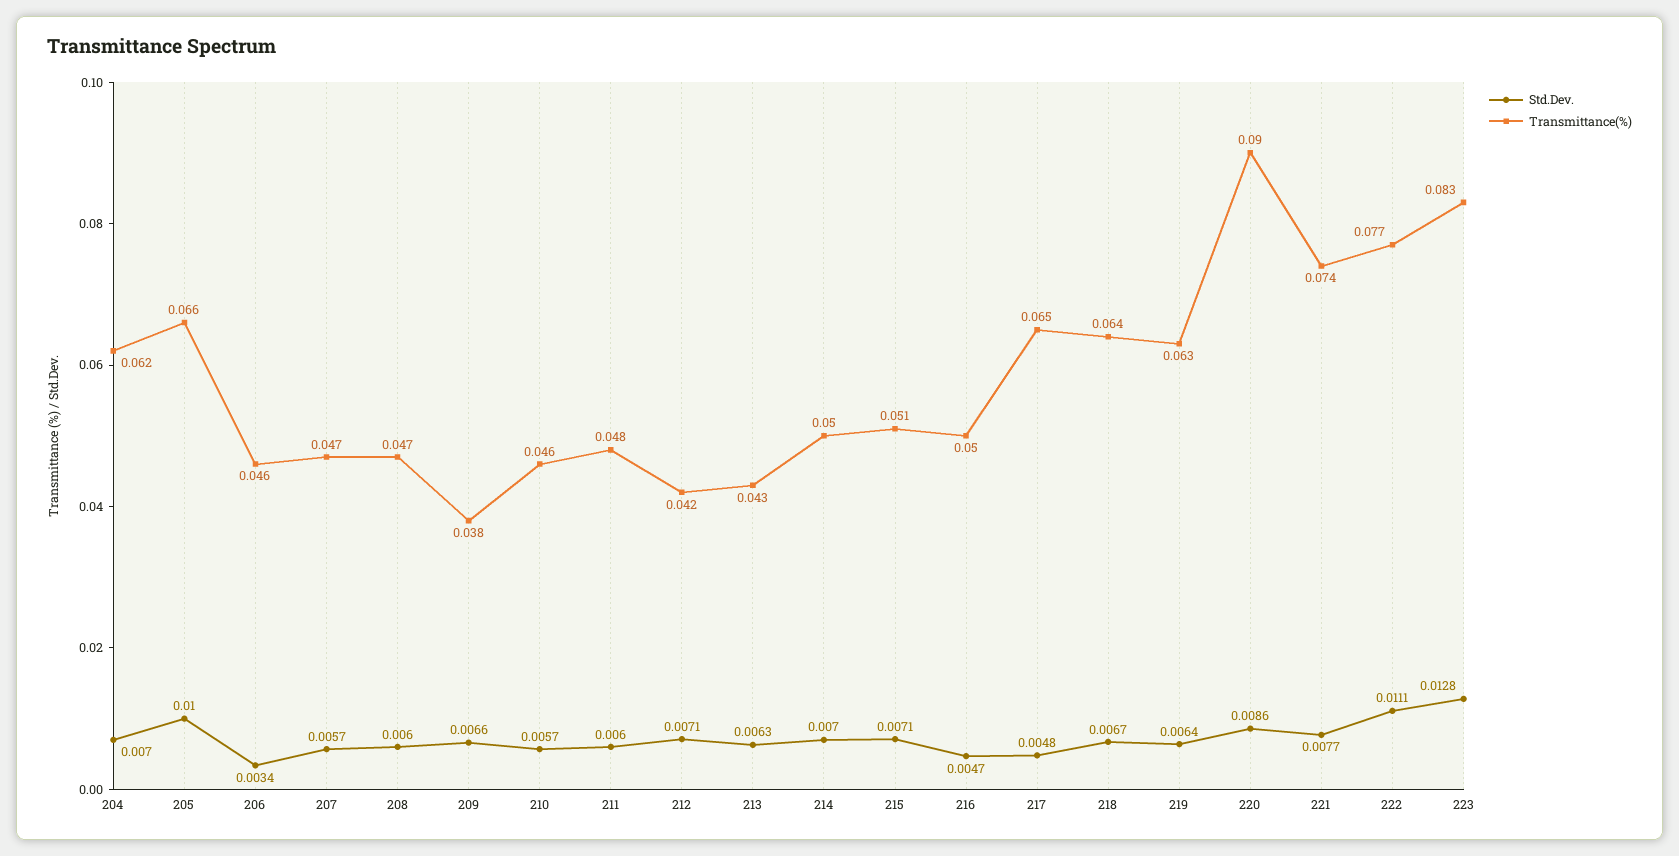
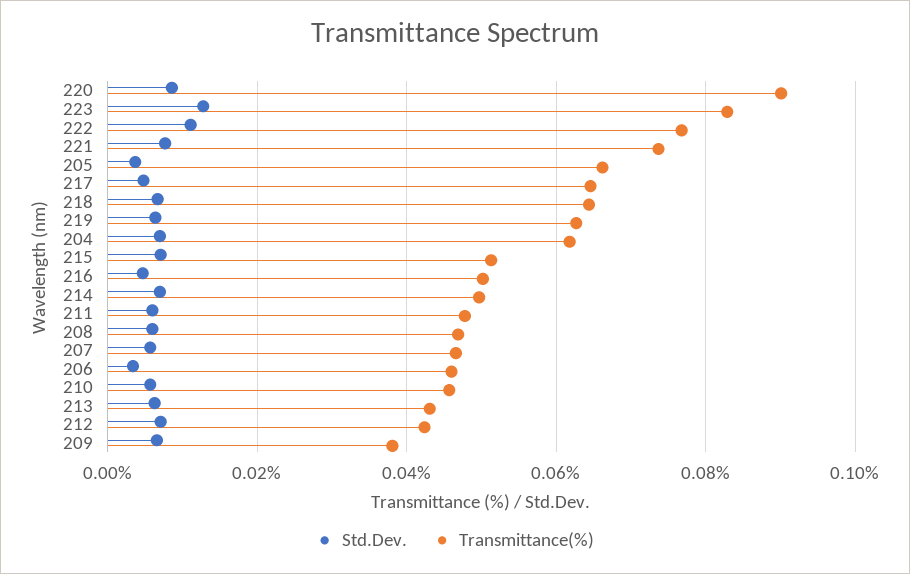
  {
    "Std.Dev.": {
      "204": 0.007,
-     "205": 0.01,
+     "205": 0.004,
      "206": 0.0034,
      "207": 0.0057,
      "208": 0.006,
      "209": 0.0066,
      "210": 0.0057,
      "211": 0.006,
      "212": 0.0071,
      "213": 0.0063,
      "214": 0.007,
      "215": 0.0071,
      "216": 0.0047,
      "217": 0.0048,
      "218": 0.0067,
      "219": 0.0064,
      "220": 0.0086,
      "221": 0.0077,
      "222": 0.0111,
      "223": 0.0128
    },
    "Transmittance(%)": {
      "204": 0.062,
      "205": 0.066,
      "206": 0.046,
      "207": 0.047,
      "208": 0.047,
      "209": 0.038,
      "210": 0.046,
      "211": 0.048,
      "212": 0.042,
      "213": 0.043,
      "214": 0.05,
      "215": 0.051,
      "216": 0.05,
      "217": 0.065,
      "218": 0.064,
      "219": 0.063,
      "220": 0.09,
      "221": 0.074,
      "222": 0.077,
      "223": 0.083
    }
  }

